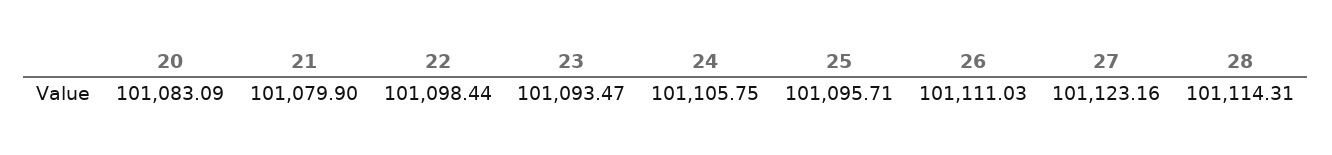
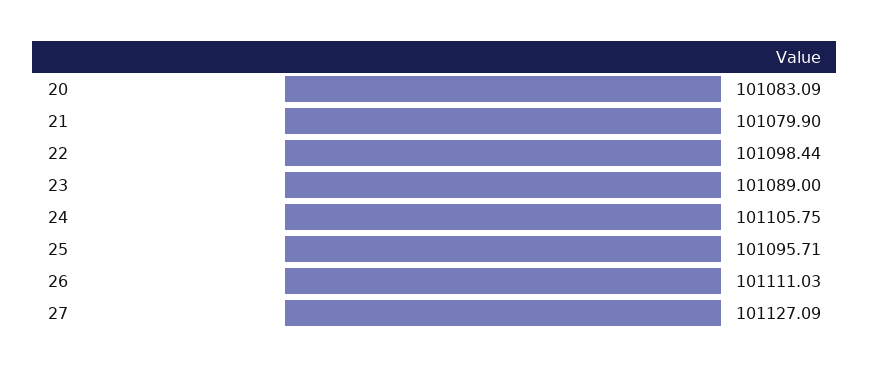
  {
    "20": 101083.09,
    "21": 101079.9,
    "22": 101098.44,
-   "23": 101093.47,
+   "23": 101089,
    "24": 101105.75,
    "25": 101095.71,
    "26": 101111.03,
-   "27": 101123.16,
+   "27": 101127.09
-   "28": 101114.31
  }

